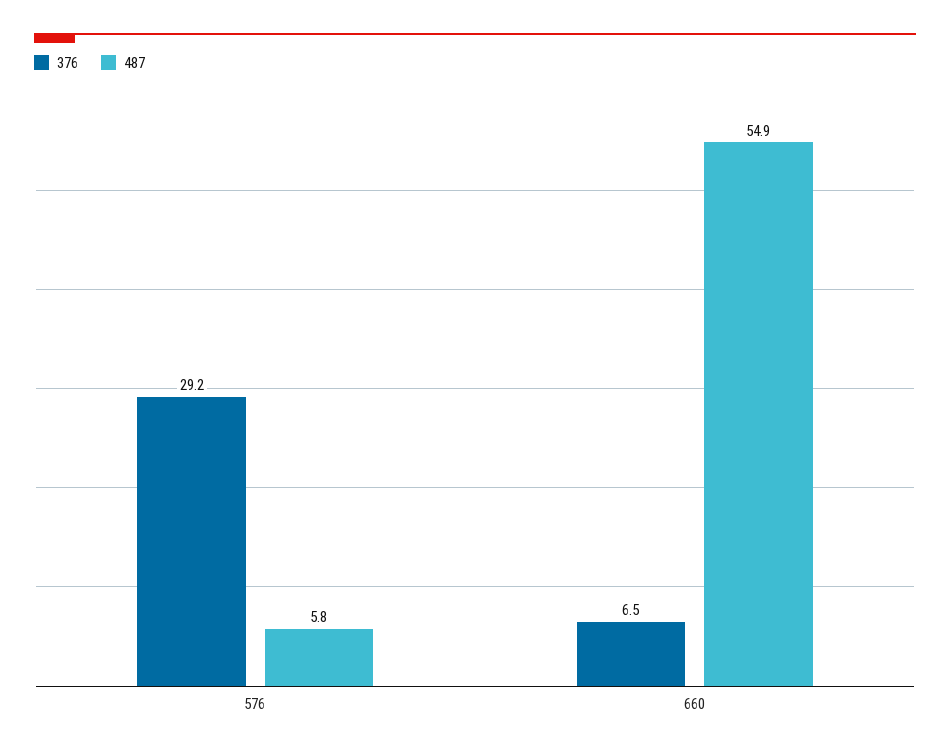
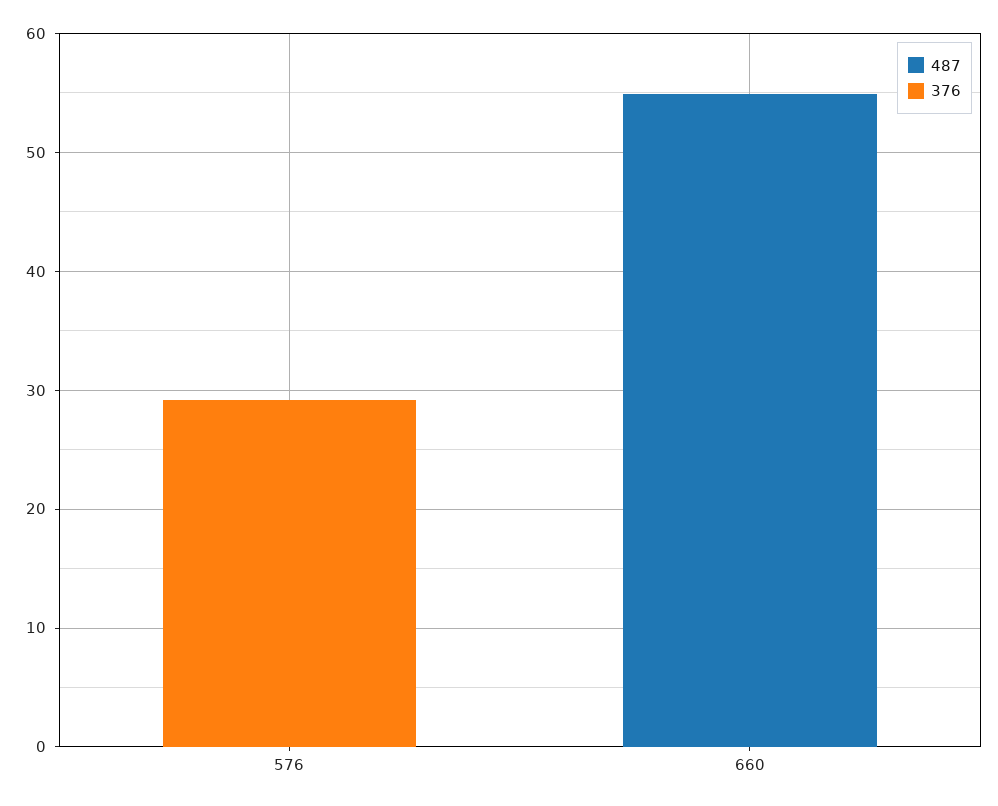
  {
    "376": {
      "576": 29.2,
-     "660": 6.5
+     "660": 0
    },
    "487": {
-     "576": 5.8,
+     "576": 0,
      "660": 54.9
    }
  }

